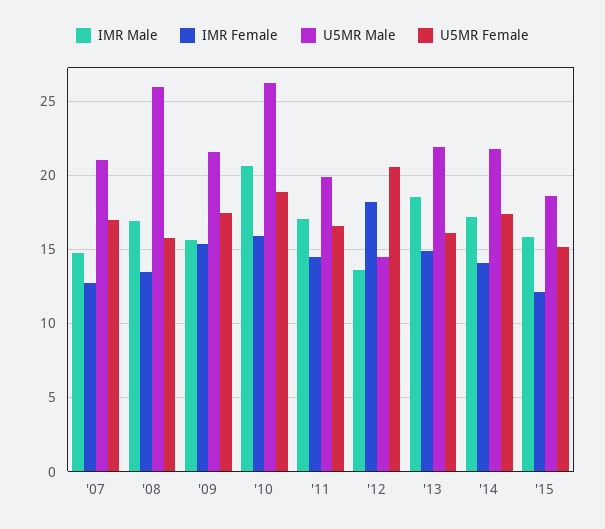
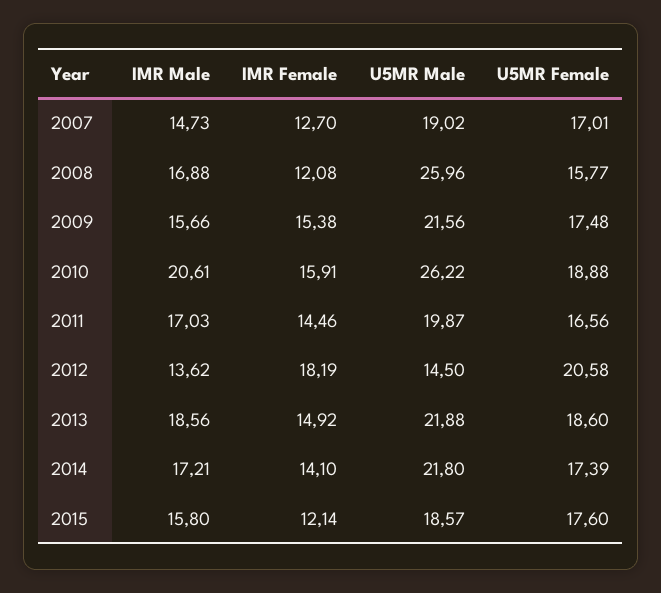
  {
    "IMR Male": {
      "'07": 14.73,
      "'08": 16.88,
      "'09": 15.66,
      "'10": 20.61,
      "'11": 17.03,
      "'12": 13.62,
      "'13": 18.56,
      "'14": 17.21,
      "'15": 15.8
    },
    "IMR Female": {
      "'07": 12.7,
-     "'08": 13.5,
+     "'08": 12.08,
      "'09": 15.38,
      "'10": 15.91,
      "'11": 14.46,
      "'12": 18.19,
      "'13": 14.92,
      "'14": 14.1,
      "'15": 12.14
    },
    "U5MR Male": {
-     "'07": 21,
+     "'07": 19.02,
      "'08": 25.96,
      "'09": 21.56,
      "'10": 26.22,
      "'11": 19.87,
      "'12": 14.5,
      "'13": 21.88,
      "'14": 21.8,
      "'15": 18.57
    },
    "U5MR Female": {
      "'07": 17.01,
      "'08": 15.77,
      "'09": 17.48,
      "'10": 18.88,
      "'11": 16.56,
      "'12": 20.58,
-     "'13": 16,
+     "'13": 18.6,
      "'14": 17.39,
-     "'15": 15
+     "'15": 17.6
    }
  }

